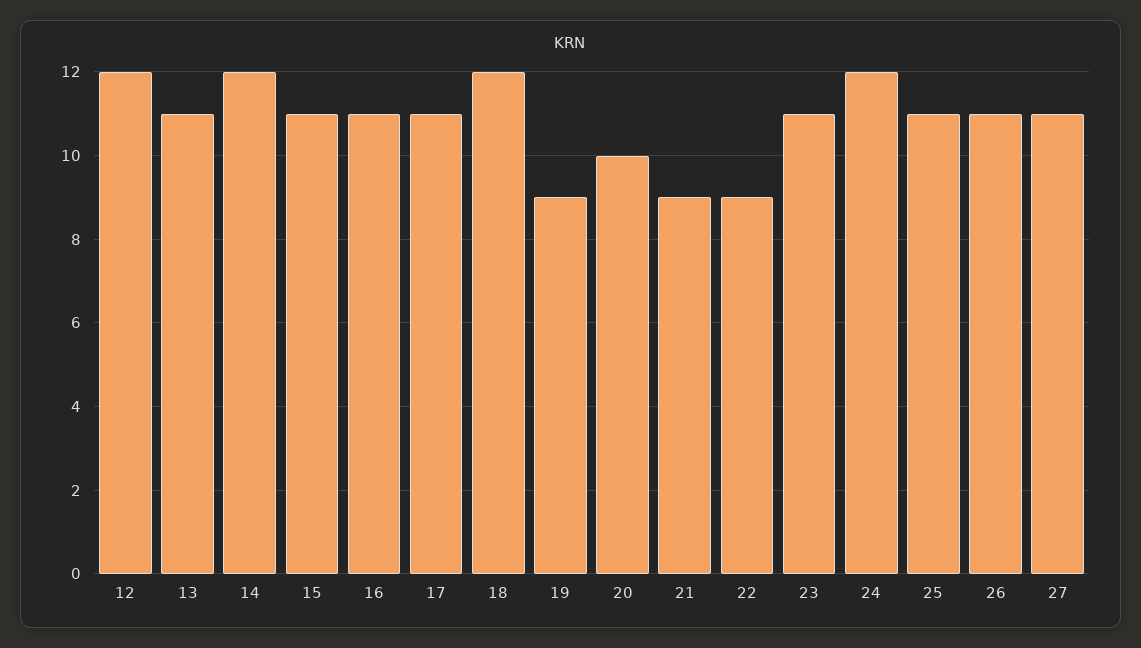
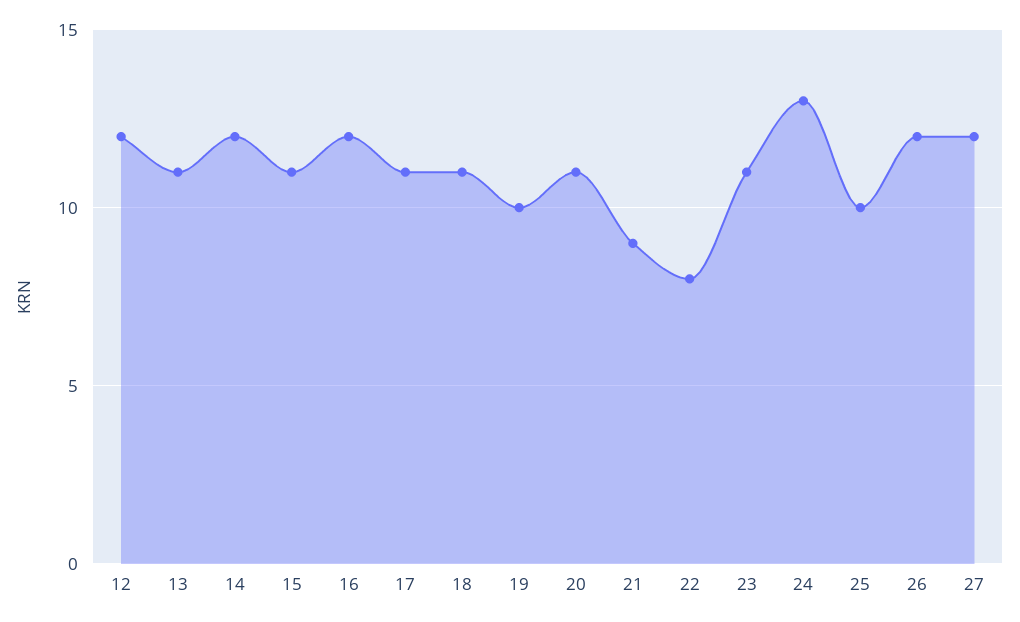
  {
    "12": 12,
    "13": 11,
    "14": 12,
    "15": 11,
-   "16": 11,
+   "16": 12,
    "17": 11,
-   "18": 12,
+   "18": 11,
-   "19": 9,
+   "19": 10,
-   "20": 10,
+   "20": 11,
    "21": 9,
-   "22": 9,
+   "22": 8,
    "23": 11,
-   "24": 12,
+   "24": 13,
-   "25": 11,
+   "25": 10,
-   "26": 11,
+   "26": 12,
-   "27": 11
+   "27": 12
  }

